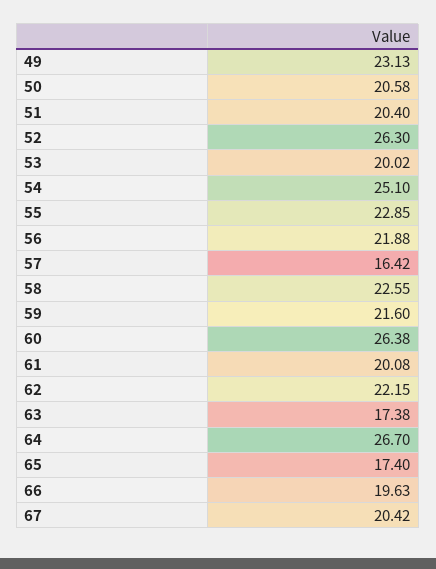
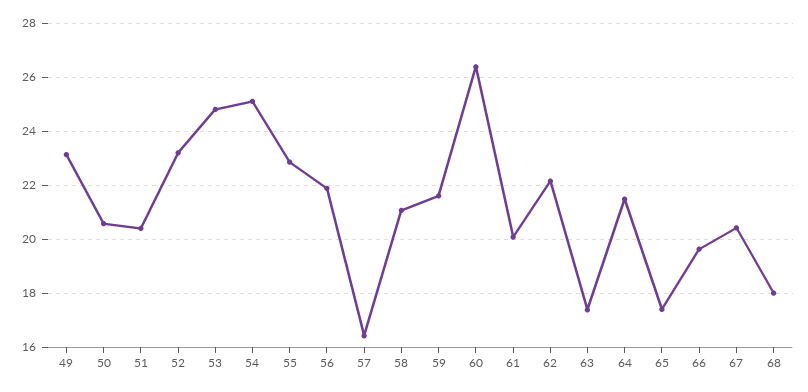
  {
    "49": 23.13,
    "50": 20.58,
    "51": 20.4,
-   "52": 26.3,
+   "52": 23.25,
-   "53": 20.02,
+   "53": 24.75,
    "54": 25.1,
    "55": 22.85,
    "56": 21.88,
    "57": 16.42,
-   "58": 22.55,
+   "58": 21,
    "59": 21.6,
    "60": 26.38,
    "61": 20.08,
    "62": 22.15,
    "63": 17.38,
-   "64": 26.7,
+   "64": 21.5,
    "65": 17.4,
    "66": 19.63,
-   "67": 20.42
+   "67": 20.42,
+   "68": 18
  }

